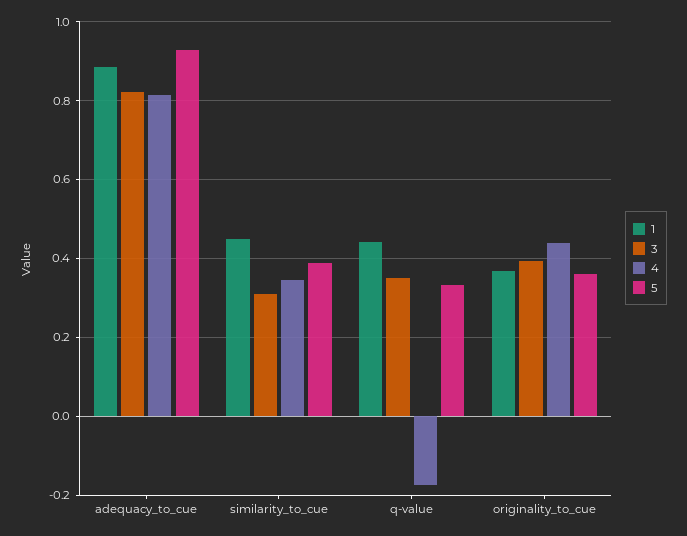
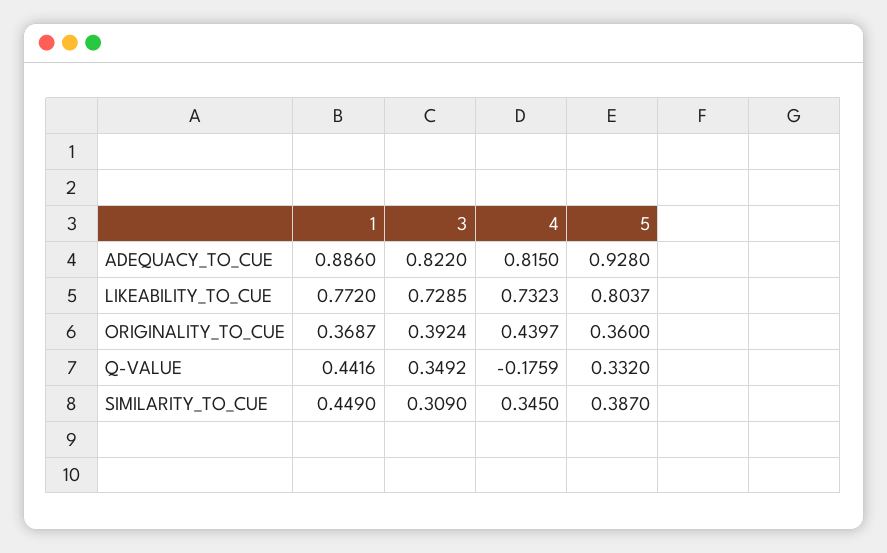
  {
    "1": {
      "adequacy_to_cue": 0.886,
      "similarity_to_cue": 0.449,
      "q-value": 0.4416,
-     "originality_to_cue": 0.3687
+     "originality_to_cue": 0.3687,
+     "LIKEABILITY_TO_CUE": 0.772
    },
    "3": {
      "adequacy_to_cue": 0.822,
      "similarity_to_cue": 0.309,
      "q-value": 0.3492,
-     "originality_to_cue": 0.3924
+     "originality_to_cue": 0.3924,
+     "LIKEABILITY_TO_CUE": 0.7285
    },
    "4": {
      "adequacy_to_cue": 0.815,
      "similarity_to_cue": 0.345,
      "q-value": -0.1759,
-     "originality_to_cue": 0.4397
+     "originality_to_cue": 0.4397,
+     "LIKEABILITY_TO_CUE": 0.7323
    },
    "5": {
      "adequacy_to_cue": 0.928,
      "similarity_to_cue": 0.387,
      "q-value": 0.332,
-     "originality_to_cue": 0.36
+     "originality_to_cue": 0.36,
+     "LIKEABILITY_TO_CUE": 0.8037
    }
  }

